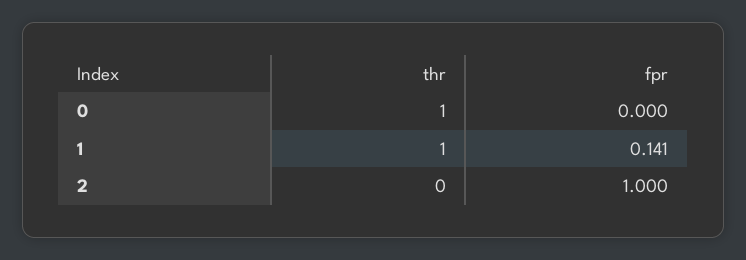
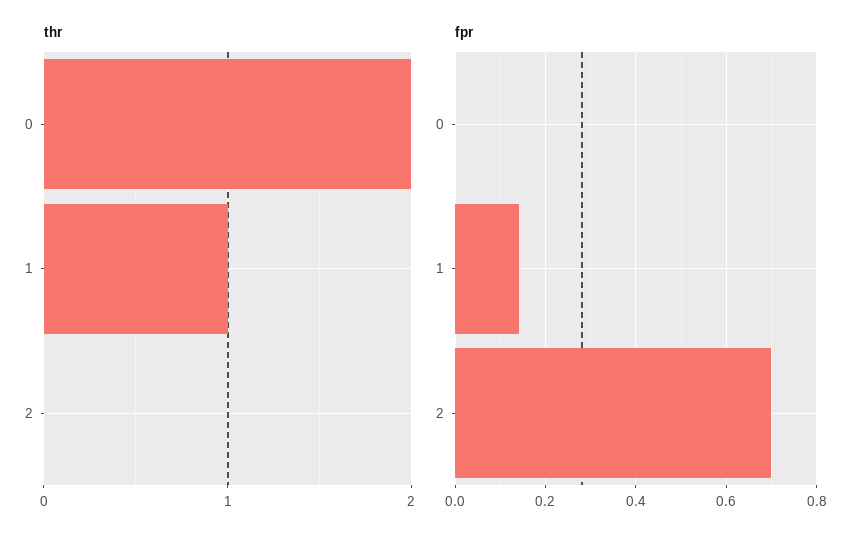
  {
    "thr": {
-     "0": 1,
+     "0": 2,
      "1": 1,
      "2": 0
    },
    "fpr": {
      "0": 0,
      "1": 0.141,
-     "2": 1
+     "2": 0.7
    }
  }

